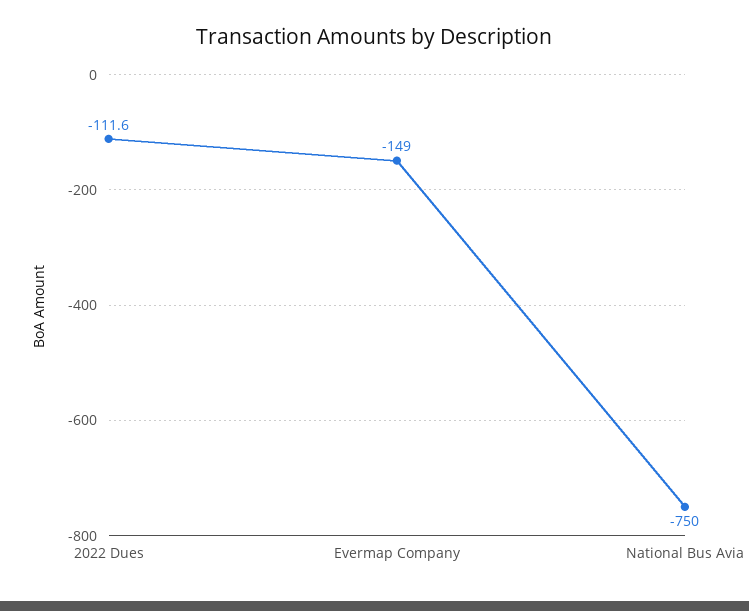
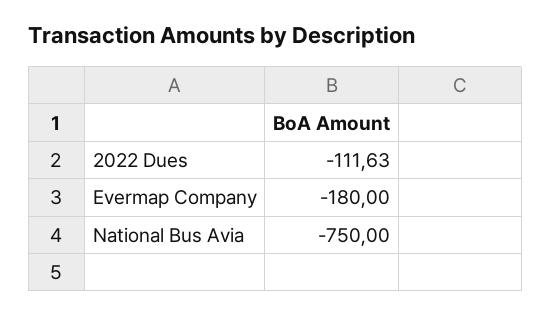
  {
    "2022 Dues": -111.63,
-   "Evermap Company": -149,
+   "Evermap Company": -180,
    "National Bus Avia": -750
  }

